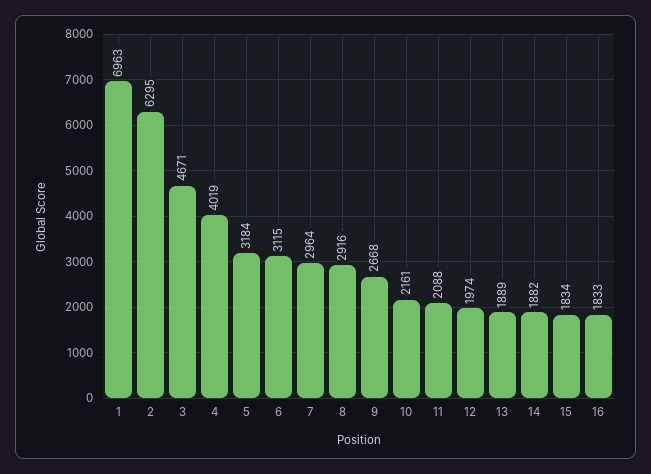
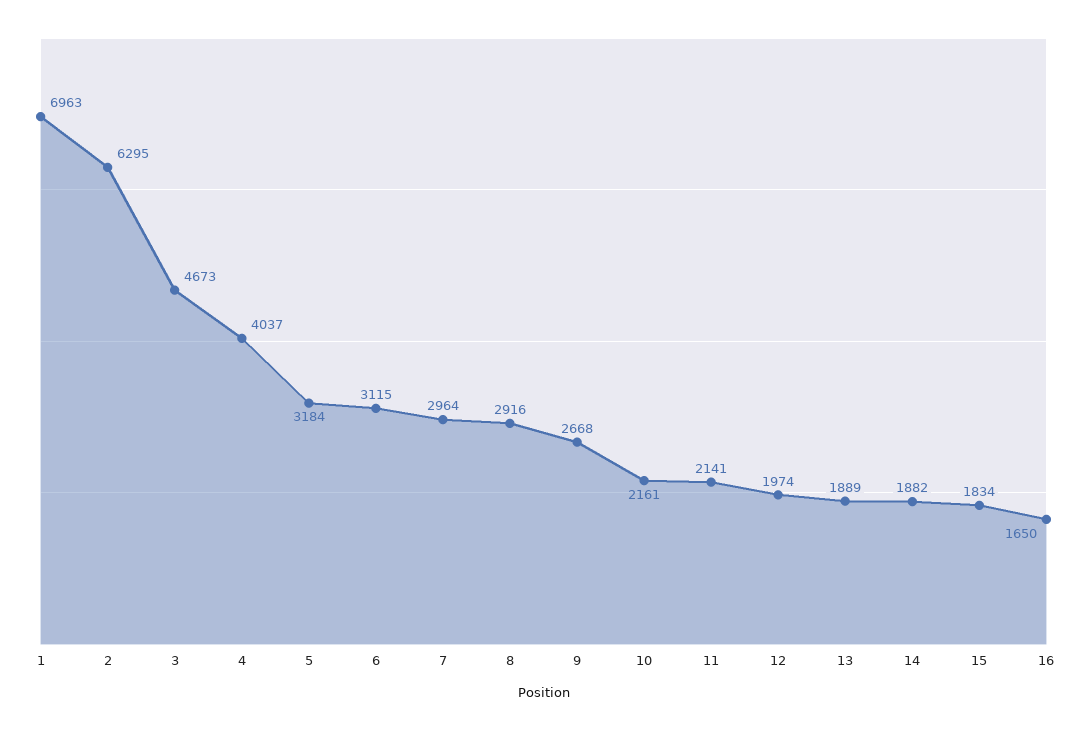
  {
    "1": 6963,
    "2": 6295,
-   "3": 4671,
+   "3": 4673,
-   "4": 4019,
+   "4": 4037,
    "5": 3184,
    "6": 3115,
    "7": 2964,
    "8": 2916,
    "9": 2668,
    "10": 2161,
-   "11": 2088,
+   "11": 2141,
    "12": 1974,
    "13": 1889,
    "14": 1882,
    "15": 1834,
-   "16": 1833
+   "16": 1650
  }

